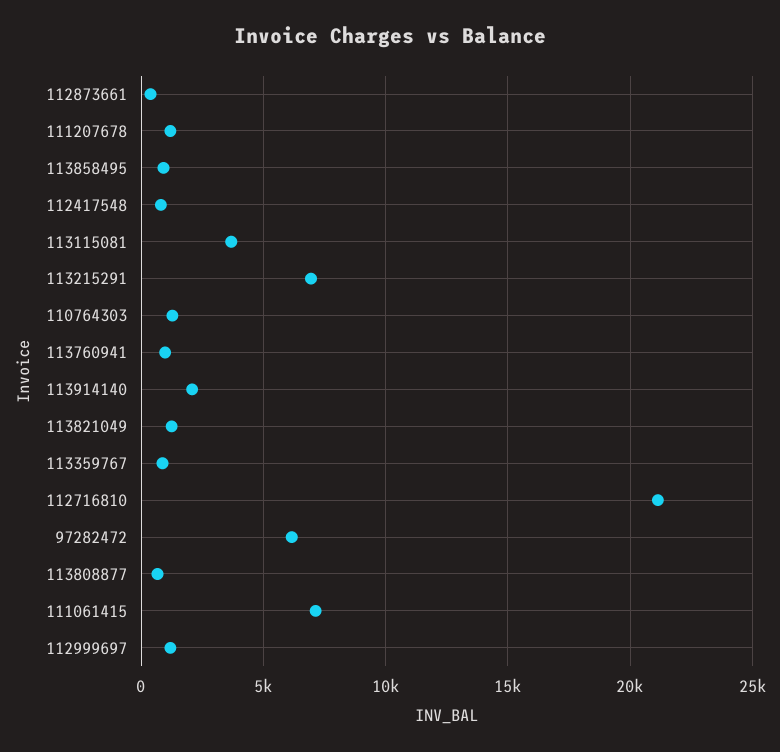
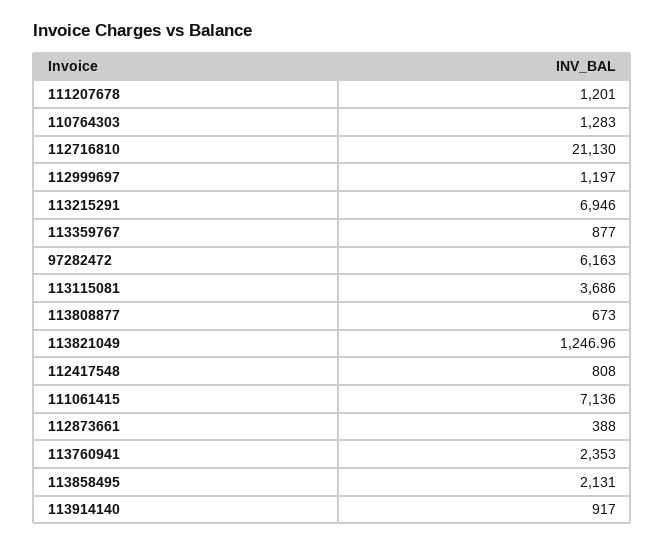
  {
    "112873661": 388,
    "111207678": 1201,
-   "113858495": 1000,
+   "113858495": 2131,
    "112417548": 808,
    "113115081": 3686,
    "113215291": 6946,
    "110764303": 1283,
-   "113760941": 1000,
+   "113760941": 2353,
-   "113914140": 2000,
+   "113914140": 917,
    "113821049": 1246.96,
    "113359767": 877,
    "112716810": 21130,
    "97282472": 6163,
    "113808877": 673,
    "111061415": 7136,
    "112999697": 1197
  }

